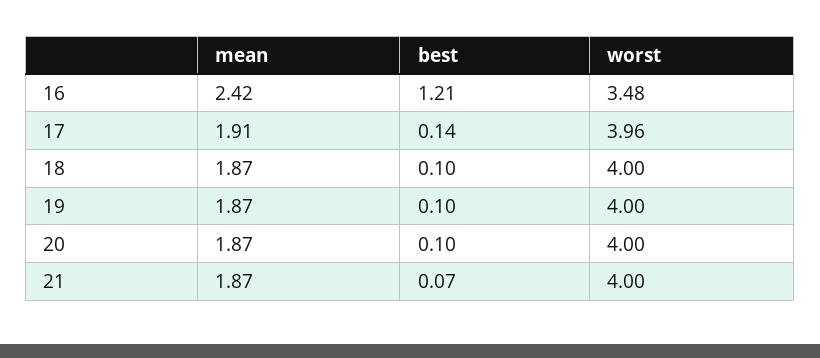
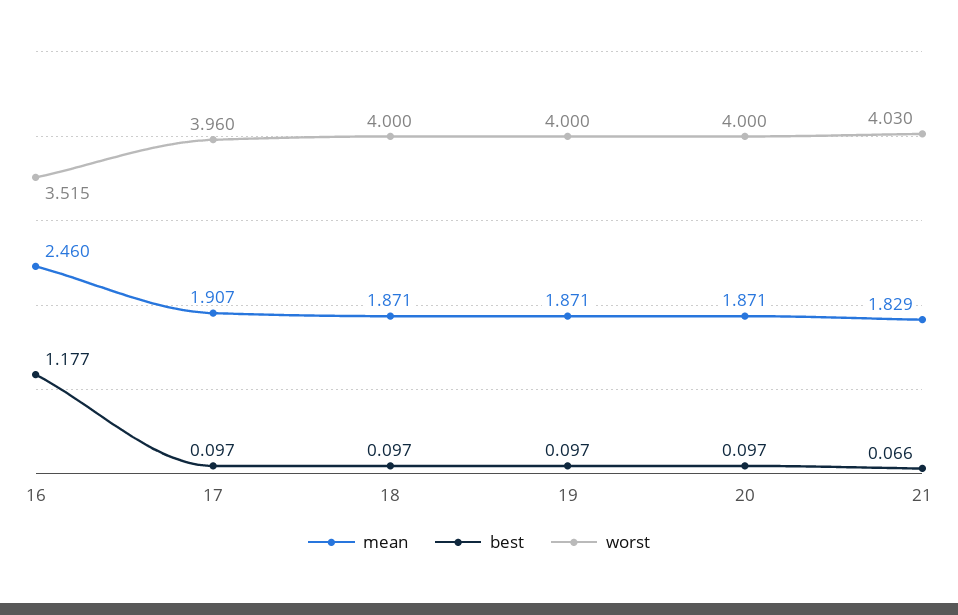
  {
    "mean": {
-     "16": 2.42,
+     "16": 2.46,
      "17": 1.907,
      "18": 1.871,
      "19": 1.871,
      "20": 1.871,
-     "21": 1.87
+     "21": 1.829
    },
    "best": {
-     "16": 1.21,
+     "16": 1.177,
-     "17": 0.14,
+     "17": 0.097,
      "18": 0.097,
      "19": 0.097,
      "20": 0.097,
      "21": 0.066
    },
    "worst": {
-     "16": 3.48,
+     "16": 3.515,
      "17": 3.96,
      "18": 4,
      "19": 4,
      "20": 4,
-     "21": 4
+     "21": 4.03
    }
  }

